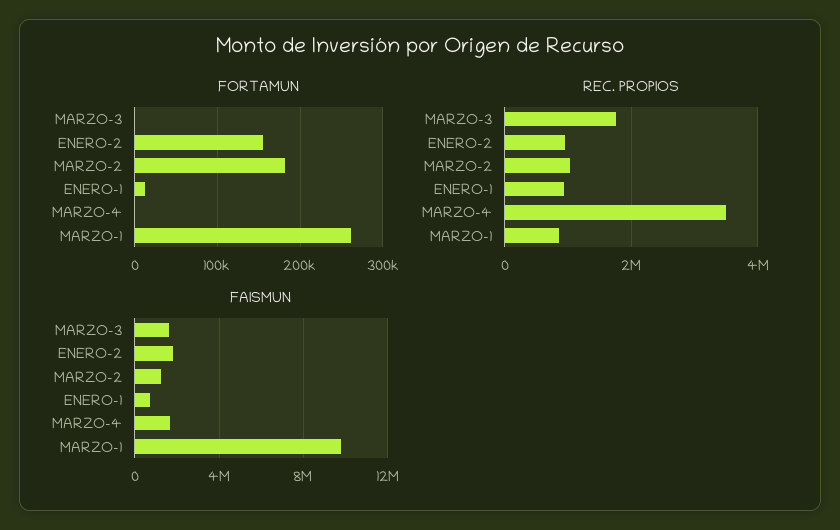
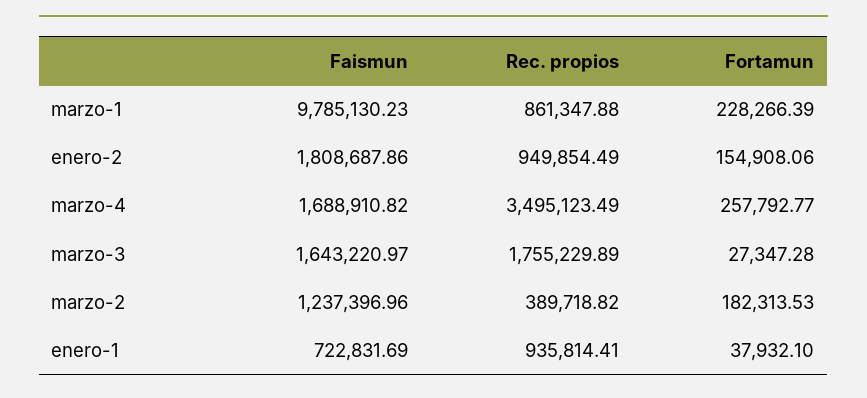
  {
    "FORTAMUN": {
-     "MARZO-3": 0,
+     "MARZO-3": 27347.28,
      "ENERO-2": 154908.06,
      "MARZO-2": 182313.53,
-     "ENERO-1": 10000,
+     "ENERO-1": 37932.1,
-     "MARZO-4": 0,
+     "MARZO-4": 257792.77,
-     "MARZO-1": 260000
+     "MARZO-1": 228266.39
    },
    "REC. PROPIOS": {
      "MARZO-3": 1755229.89,
      "ENERO-2": 949854.49,
-     "MARZO-2": 1000000,
+     "MARZO-2": 389718.82,
      "ENERO-1": 935814.41,
      "MARZO-4": 3495123.49,
      "MARZO-1": 861347.88
    },
    "FAISMUN": {
      "MARZO-3": 1643220.97,
      "ENERO-2": 1808687.86,
      "MARZO-2": 1237396.96,
      "ENERO-1": 722831.69,
      "MARZO-4": 1688910.82,
      "MARZO-1": 9785130.23
    }
  }

